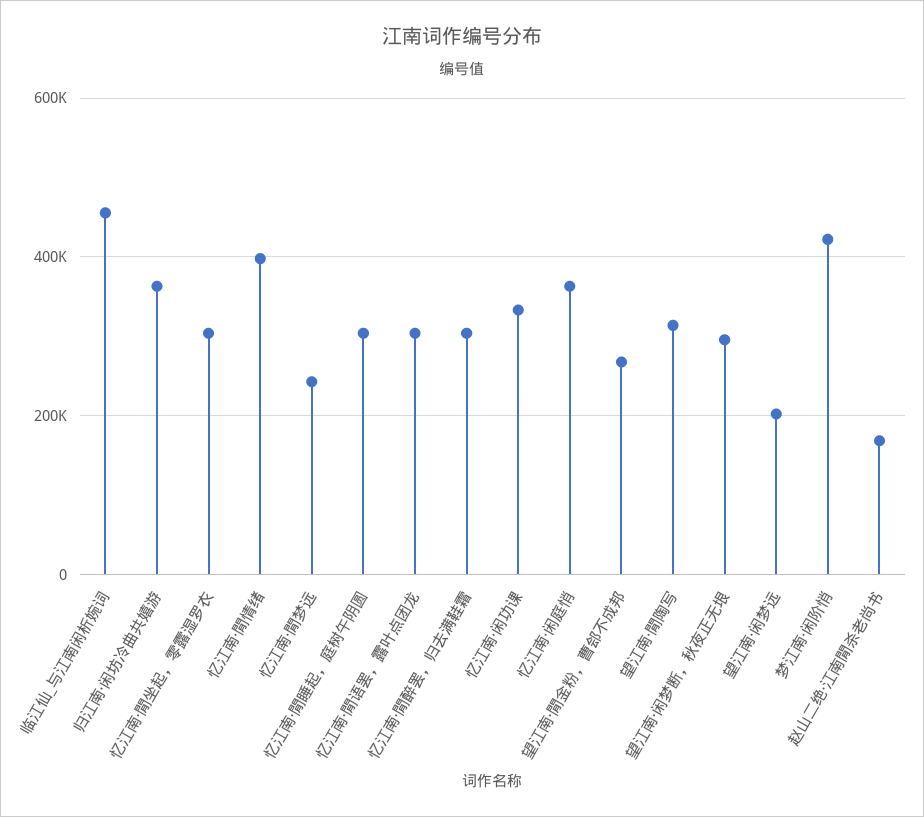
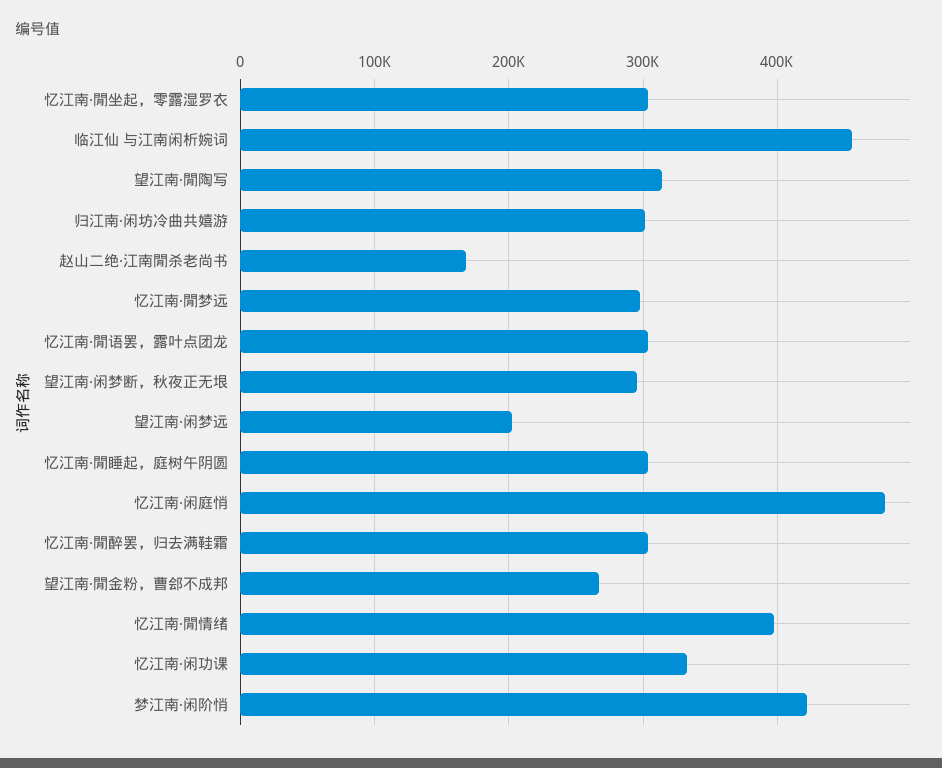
  {
    "临江仙_与江南闲析婉词": 460000,
-   "归江南·闲坊冷曲共嬉游": 360000,
+   "归江南·闲坊冷曲共嬉游": 300000,
    "忆江南·閒坐起，零露湿罗衣": 300000,
    "忆江南·閒情绪": 400000,
-   "忆江南·閒梦远": 240000,
+   "忆江南·閒梦远": 300000,
    "忆江南·閒睡起，庭树午阴圆": 300000,
    "忆江南·閒语罢，露叶点团龙": 300000,
    "忆江南·閒醉罢，归去满鞋霜": 300000,
    "忆江南·闲功课": 330000,
-   "忆江南·闲庭悄": 360000,
+   "忆江南·闲庭悄": 480000,
    "望江南·閒金粉，曹郐不成邦": 270000,
    "望江南·閒陶写": 310000,
    "望江南·闲梦断，秋夜正无垠": 300000,
    "望江南·闲梦远": 200000,
    "梦江南·闲阶悄": 420000,
    "赵山二绝·江南閒杀老尚书": 170000
  }

